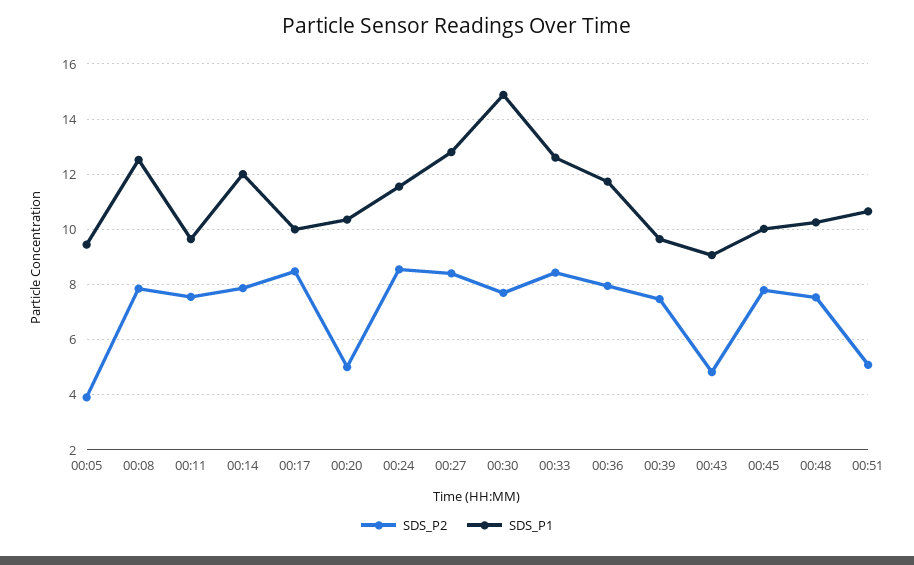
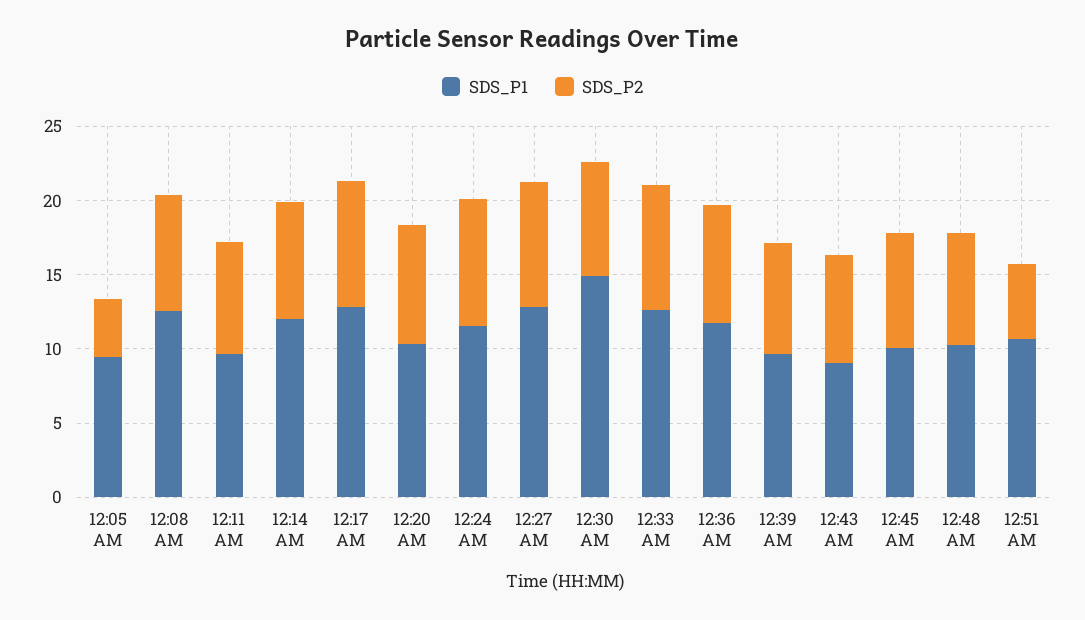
  {
    "SDS_P2": {
      "00:05": 4,
      "00:08": 7.75,
      "00:11": 7.5,
      "00:14": 7.75,
      "00:17": 8.5,
-     "00:20": 5,
+     "00:20": 8,
      "00:24": 8.5,
      "00:27": 8.5,
      "00:30": 7.75,
      "00:33": 8.5,
      "00:36": 8,
      "00:39": 7.5,
-     "00:43": 4.75,
+     "00:43": 7,
      "00:45": 7.75,
      "00:48": 7.5,
      "00:51": 5
    },
    "SDS_P1": {
      "00:05": 9.5,
      "00:08": 12.5,
      "00:11": 9.75,
      "00:14": 12,
-     "00:17": 10,
+     "00:17": 13,
      "00:20": 10.25,
      "00:24": 11.5,
      "00:27": 12.75,
      "00:30": 15,
      "00:33": 12.5,
      "00:36": 11.75,
      "00:39": 9.75,
      "00:43": 9,
      "00:45": 10,
      "00:48": 10.25,
      "00:51": 10.75
    }
  }

